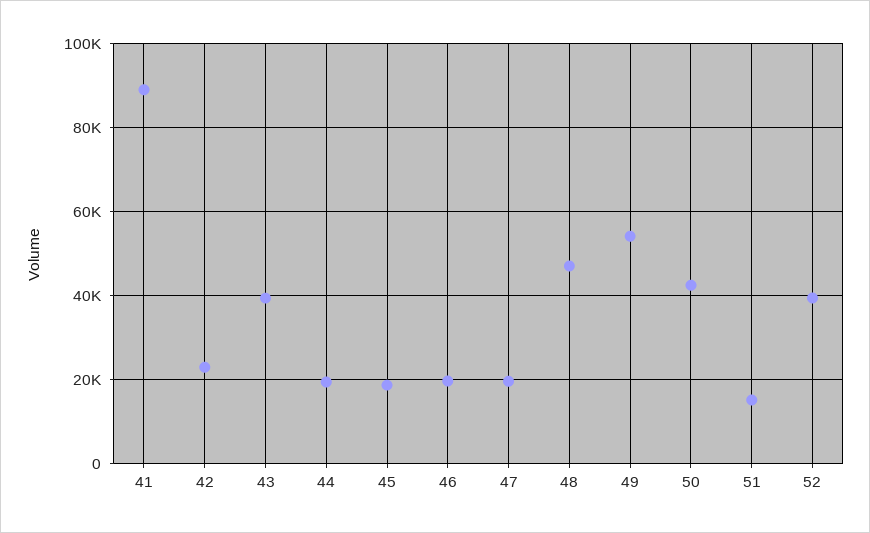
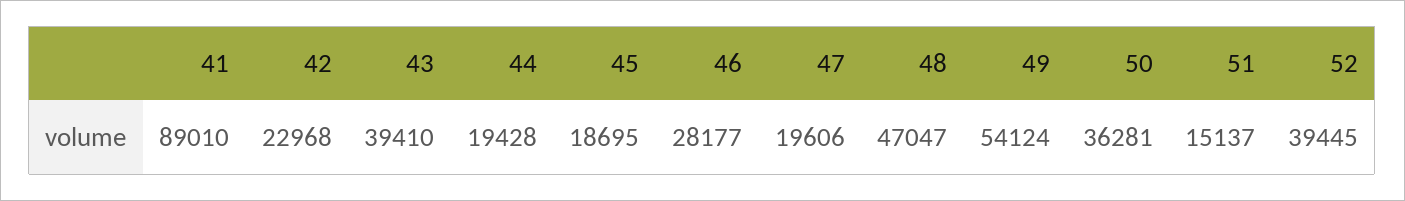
  {
    "41": 89010,
    "42": 22968,
    "43": 39410,
    "44": 19428,
    "45": 18695,
-   "46": 20000,
+   "46": 28177,
    "47": 19606,
    "48": 47047,
    "49": 54124,
-   "50": 42000,
+   "50": 36281,
    "51": 15137,
    "52": 39445
  }

